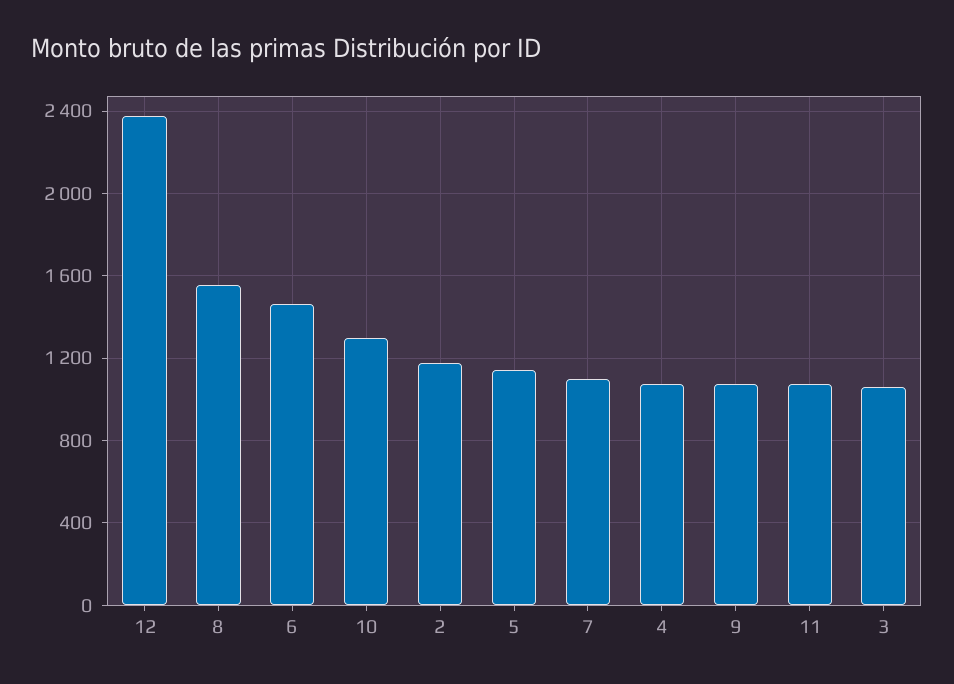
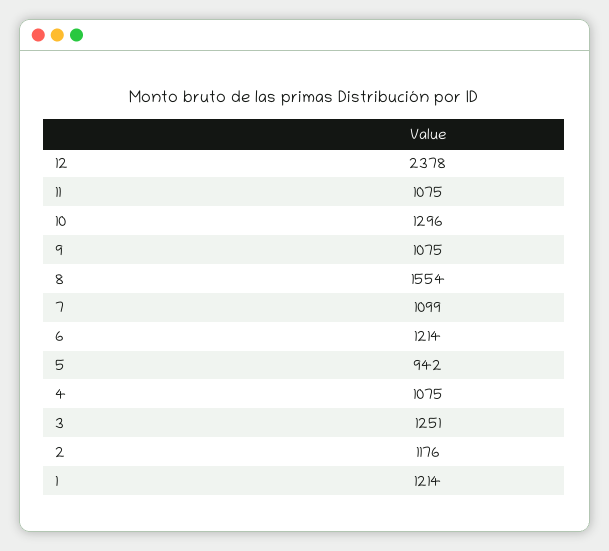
  {
    "12": 2378,
    "8": 1554,
-   "6": 1450,
+   "6": 1214,
    "10": 1296,
    "2": 1176,
-   "5": 1150,
+   "5": 942,
    "7": 1099,
    "4": 1075,
    "9": 1075,
    "11": 1075,
-   "3": 1050
+   "3": 1251,
+   "1": 1214
  }

